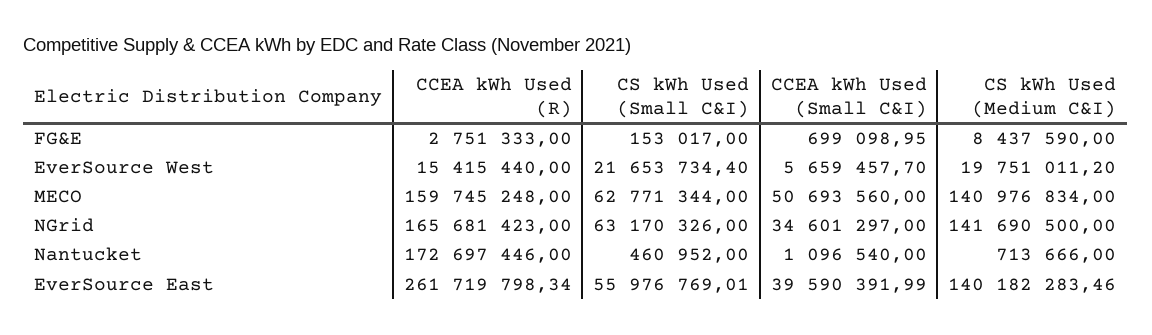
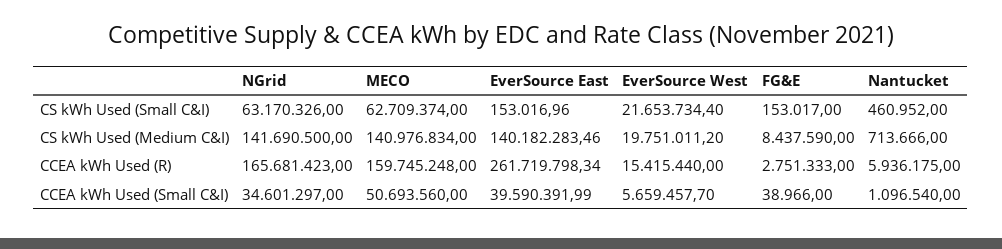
  {
    "CCEA kWh Used (R)": {
      "FG&E": 2751333,
      "EverSource West": 15415440,
      "MECO": 159745248,
      "NGrid": 165681423,
-     "Nantucket": 172697446,
+     "Nantucket": 5936175,
      "EverSource East": 261719798.34
    },
    "CS kWh Used (Small C&I)": {
      "FG&E": 153017,
      "EverSource West": 21653734.4,
-     "MECO": 62771344,
+     "MECO": 62709374,
      "NGrid": 63170326,
      "Nantucket": 460952,
-     "EverSource East": 55976769.01
+     "EverSource East": 153016.96
    },
    "CCEA kWh Used (Small C&I)": {
-     "FG&E": 699098.95,
+     "FG&E": 38966,
      "EverSource West": 5659457.7,
      "MECO": 50693560,
      "NGrid": 34601297,
      "Nantucket": 1096540,
      "EverSource East": 39590391.99
    },
    "CS kWh Used (Medium C&I)": {
      "FG&E": 8437590,
      "EverSource West": 19751011.2,
      "MECO": 140976834,
      "NGrid": 141690500,
      "Nantucket": 713666,
      "EverSource East": 140182283.46
    }
  }

